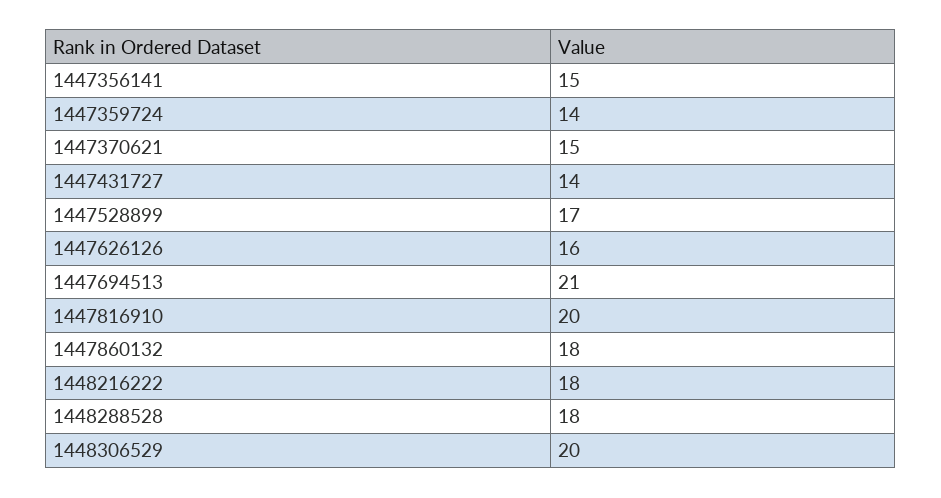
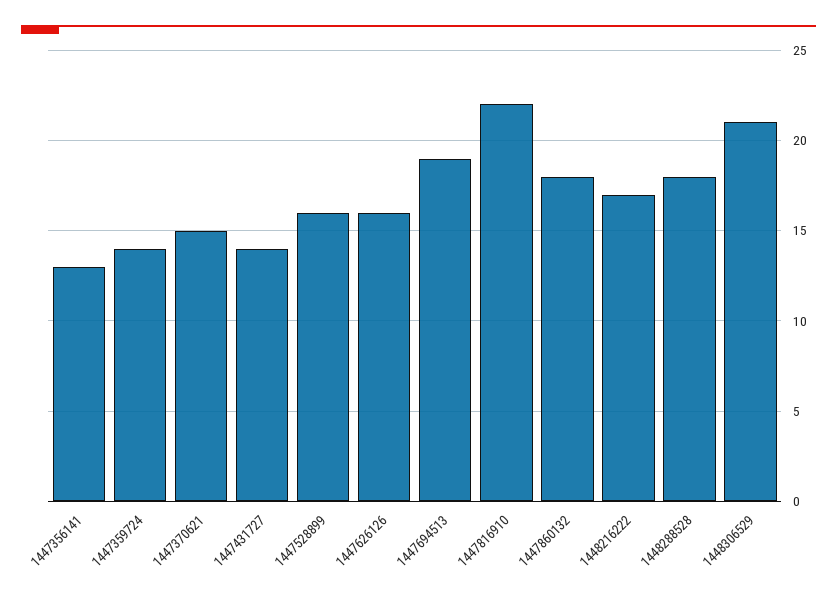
  {
-   "1447356141": 15,
+   "1447356141": 13,
    "1447359724": 14,
    "1447370621": 15,
    "1447431727": 14,
-   "1447528899": 17,
+   "1447528899": 16,
    "1447626126": 16,
-   "1447694513": 21,
+   "1447694513": 19,
-   "1447816910": 20,
+   "1447816910": 22,
    "1447860132": 18,
-   "1448216222": 18,
+   "1448216222": 17,
    "1448288528": 18,
-   "1448306529": 20
+   "1448306529": 21
  }

